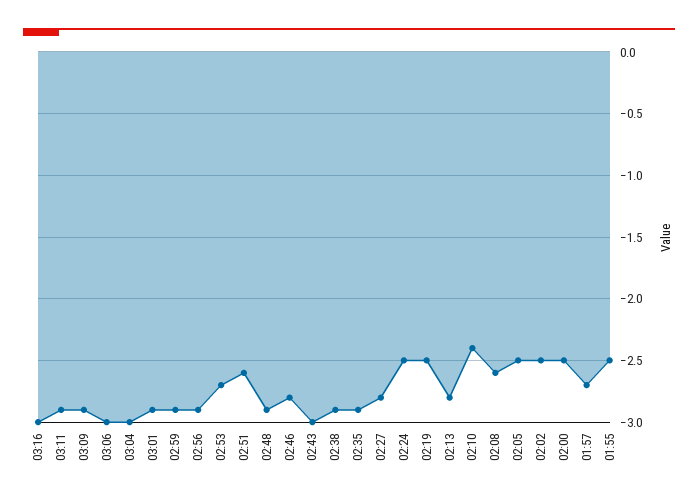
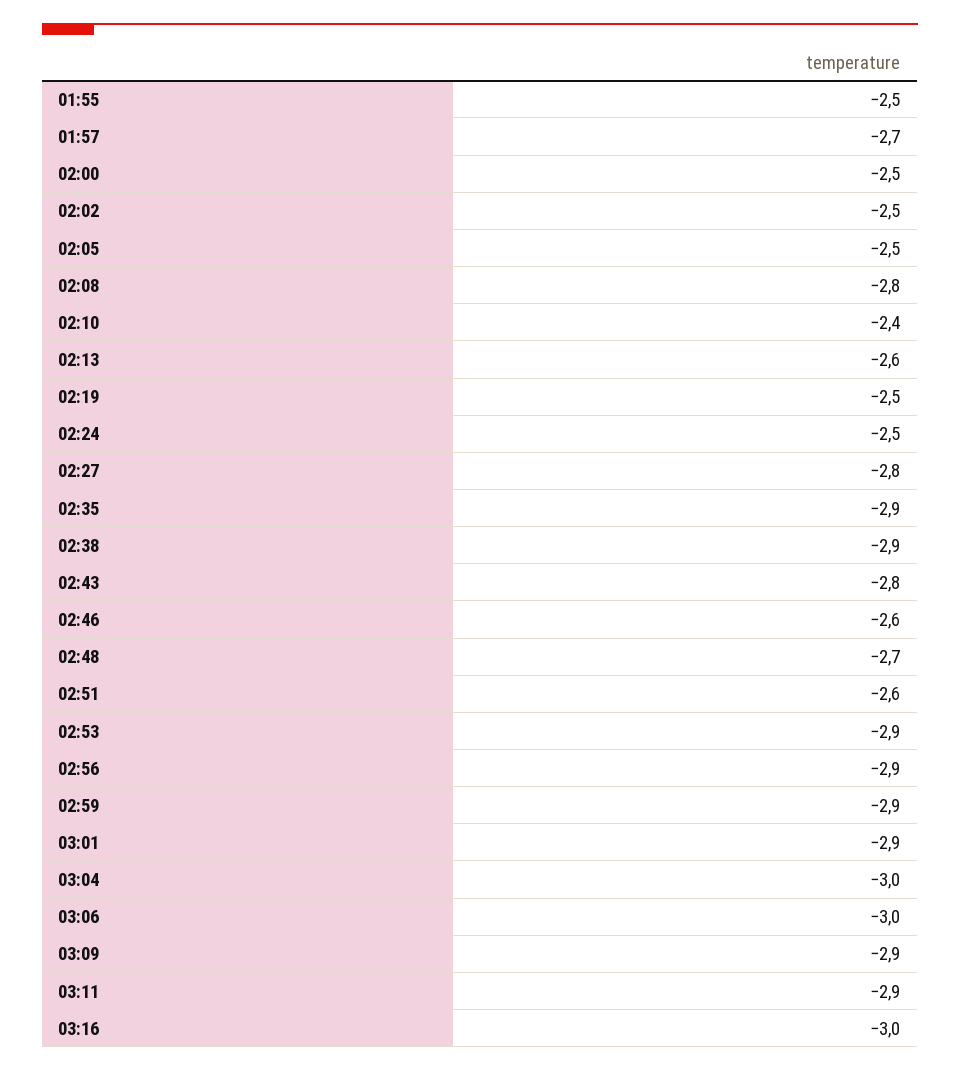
  {
    "03:16": -3,
    "03:11": -2.9,
    "03:09": -2.9,
    "03:06": -3,
    "03:04": -3,
    "03:01": -2.9,
    "02:59": -2.9,
    "02:56": -2.9,
-   "02:53": -2.7,
+   "02:53": -2.9,
    "02:51": -2.6,
-   "02:48": -2.9,
+   "02:48": -2.7,
-   "02:46": -2.8,
+   "02:46": -2.6,
-   "02:43": -3,
+   "02:43": -2.8,
    "02:38": -2.9,
    "02:35": -2.9,
    "02:27": -2.8,
    "02:24": -2.5,
    "02:19": -2.5,
-   "02:13": -2.8,
+   "02:13": -2.6,
    "02:10": -2.4,
-   "02:08": -2.6,
+   "02:08": -2.8,
    "02:05": -2.5,
    "02:02": -2.5,
    "02:00": -2.5,
    "01:57": -2.7,
    "01:55": -2.5
  }

